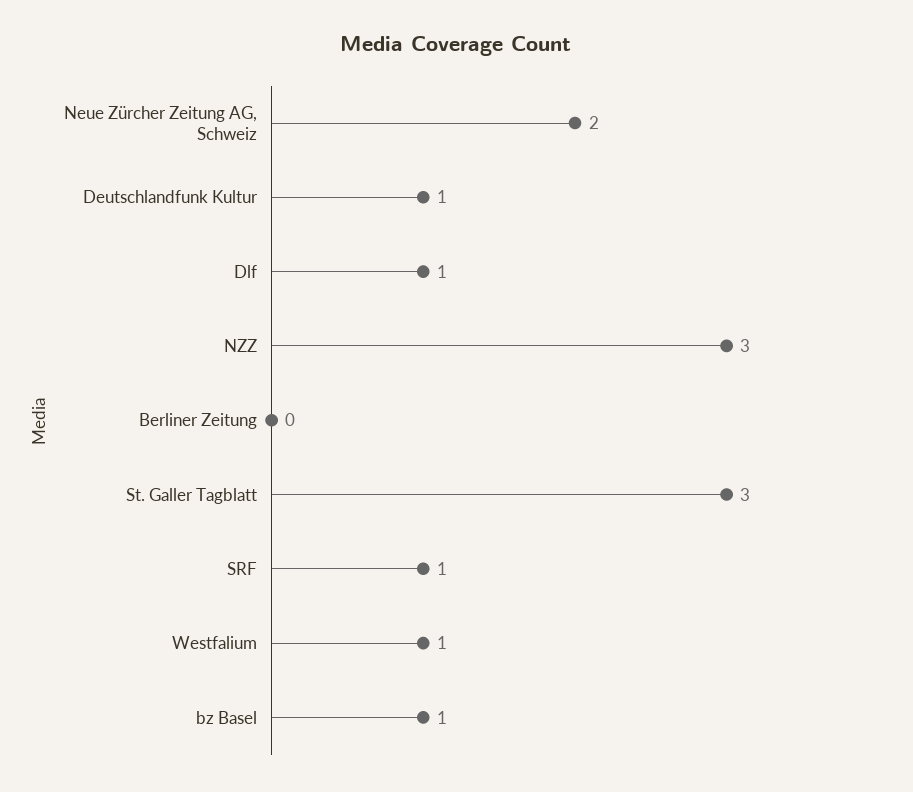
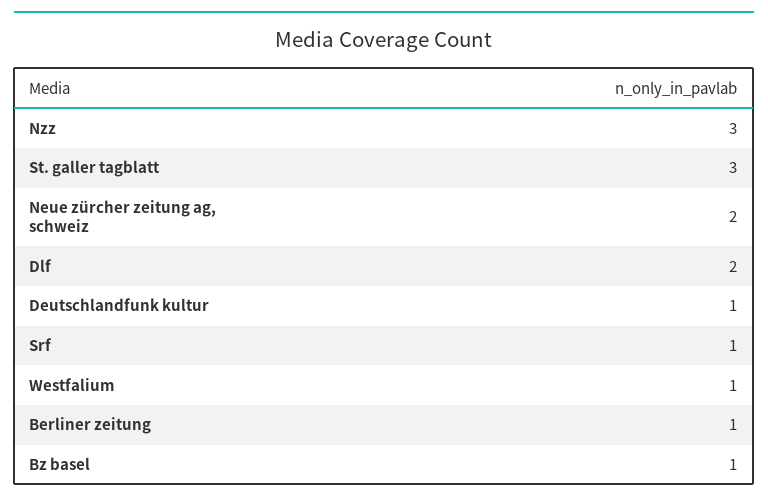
  {
    "Neue Zürcher Zeitung AG, Schweiz": 2,
    "Deutschlandfunk Kultur": 1,
-   "Dlf": 1,
+   "Dlf": 2,
    "NZZ": 3,
-   "Berliner Zeitung": 0,
+   "Berliner Zeitung": 1,
    "St. Galler Tagblatt": 3,
    "SRF": 1,
    "Westfalium": 1,
    "bz Basel": 1
  }

